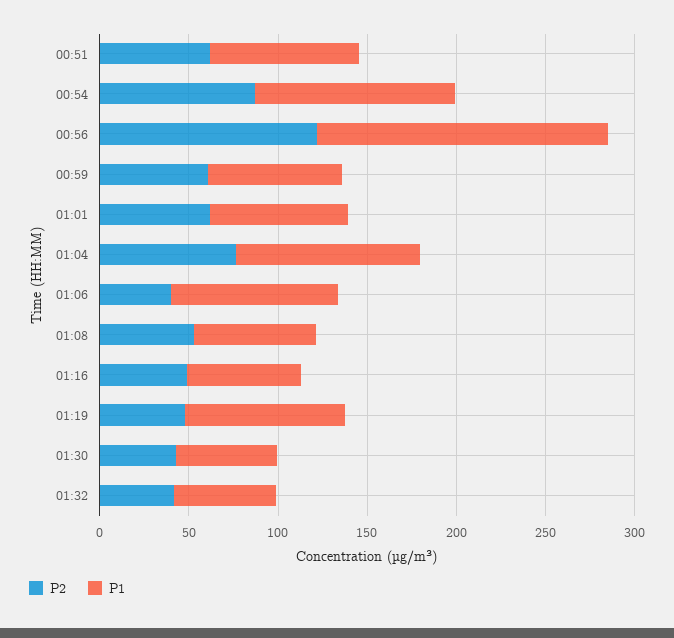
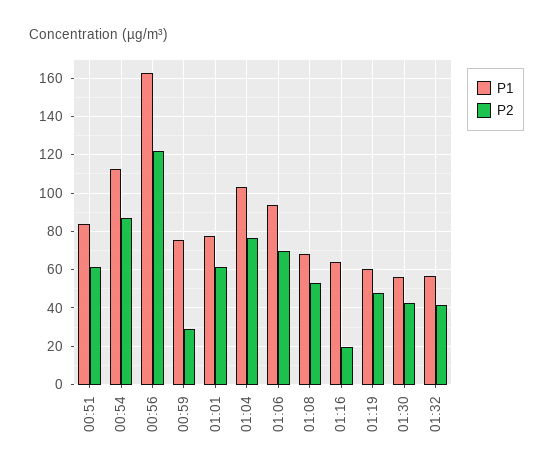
  {
    "P2": {
      "00:51": 60,
      "00:54": 85,
      "00:56": 120,
-     "00:59": 60,
+     "00:59": 30,
      "01:01": 60,
      "01:04": 75,
-     "01:06": 40,
+     "01:06": 70,
      "01:08": 55,
-     "01:16": 50,
+     "01:16": 20,
      "01:19": 50,
      "01:30": 45,
      "01:32": 40
    },
    "P1": {
      "00:51": 85,
      "00:54": 110,
      "00:56": 165,
      "00:59": 75,
      "01:01": 80,
      "01:04": 105,
      "01:06": 95,
      "01:08": 70,
      "01:16": 65,
-     "01:19": 90,
+     "01:19": 60,
      "01:30": 55,
      "01:32": 55
    }
  }

